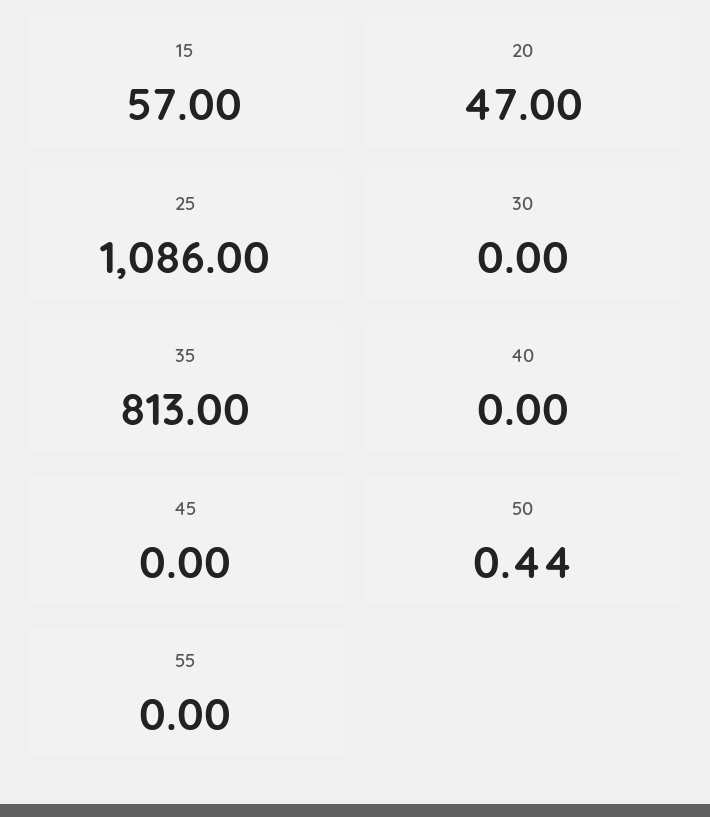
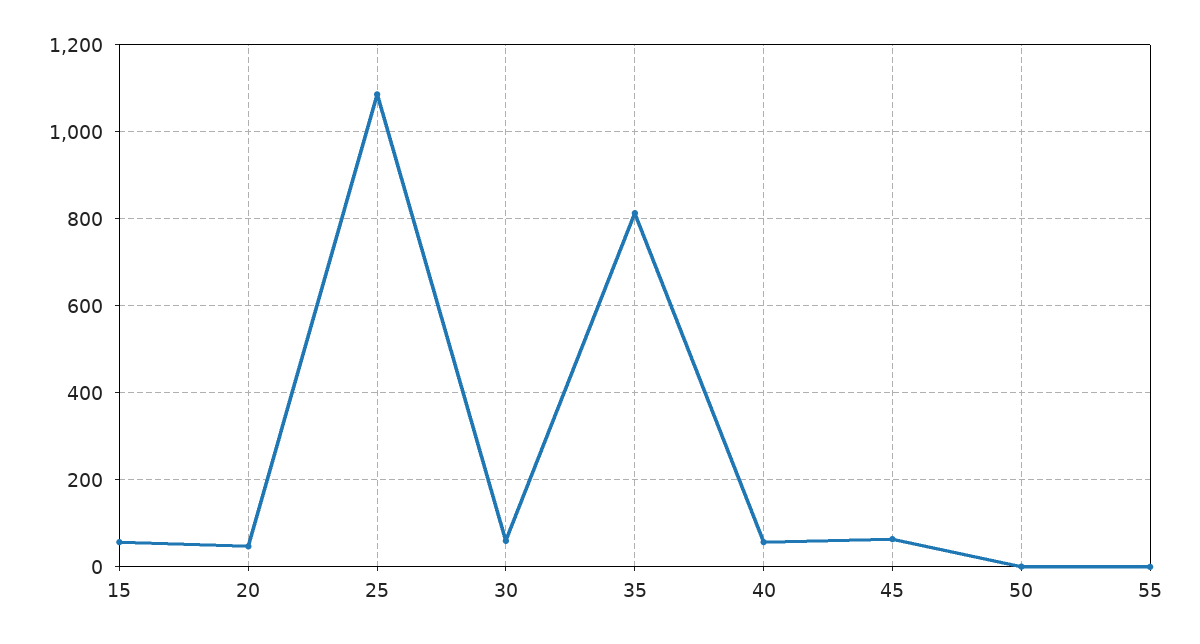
  {
    "15": 57,
    "20": 47,
    "25": 1086,
-   "30": 0,
+   "30": 60,
    "35": 813,
-   "40": 0,
+   "40": 60,
-   "45": 0,
+   "45": 60,
    "50": 0.44,
    "55": 0
  }

